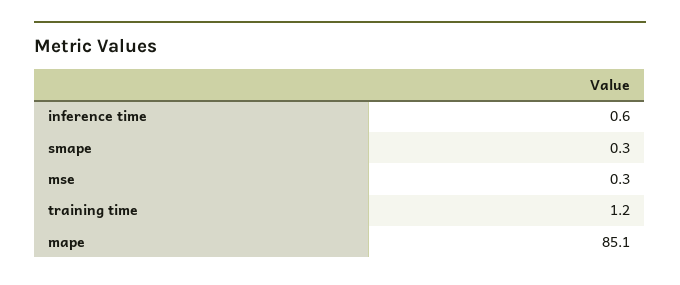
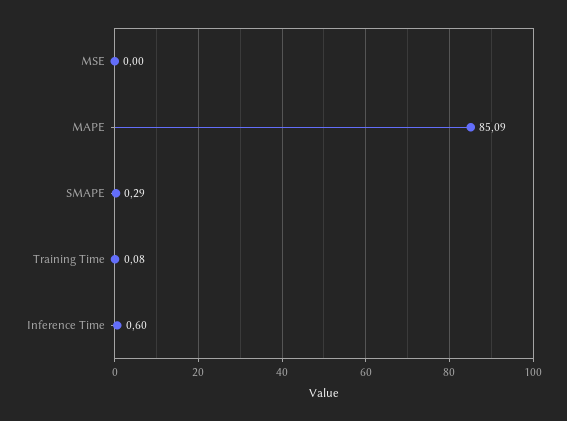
  {
    "inference time": 0.6,
    "smape": 0.29,
-   "mse": 0.3,
+   "mse": 0,
-   "training time": 1.2,
+   "training time": 0.08,
    "mape": 85.09
  }

